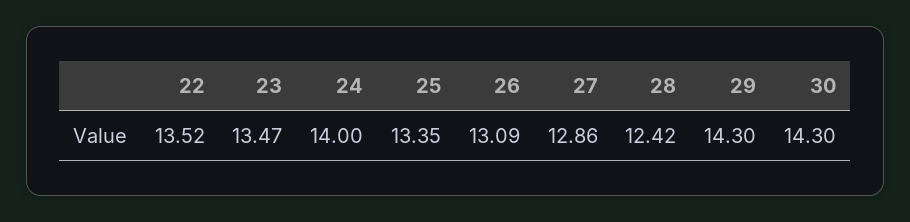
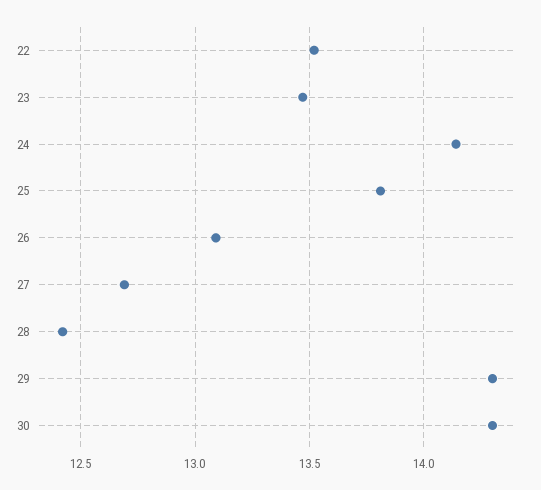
  {
    "22": 13.52,
    "23": 13.47,
-   "24": 14,
+   "24": 14.15,
-   "25": 13.35,
+   "25": 13.8,
    "26": 13.09,
-   "27": 12.86,
+   "27": 12.7,
    "28": 12.42,
    "29": 14.3,
    "30": 14.3
  }

